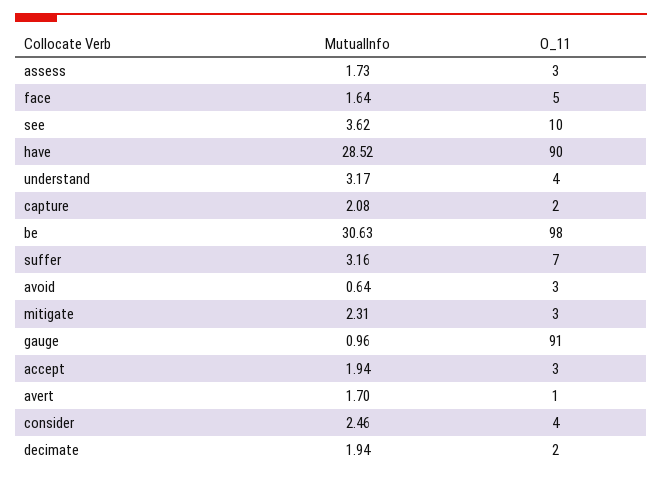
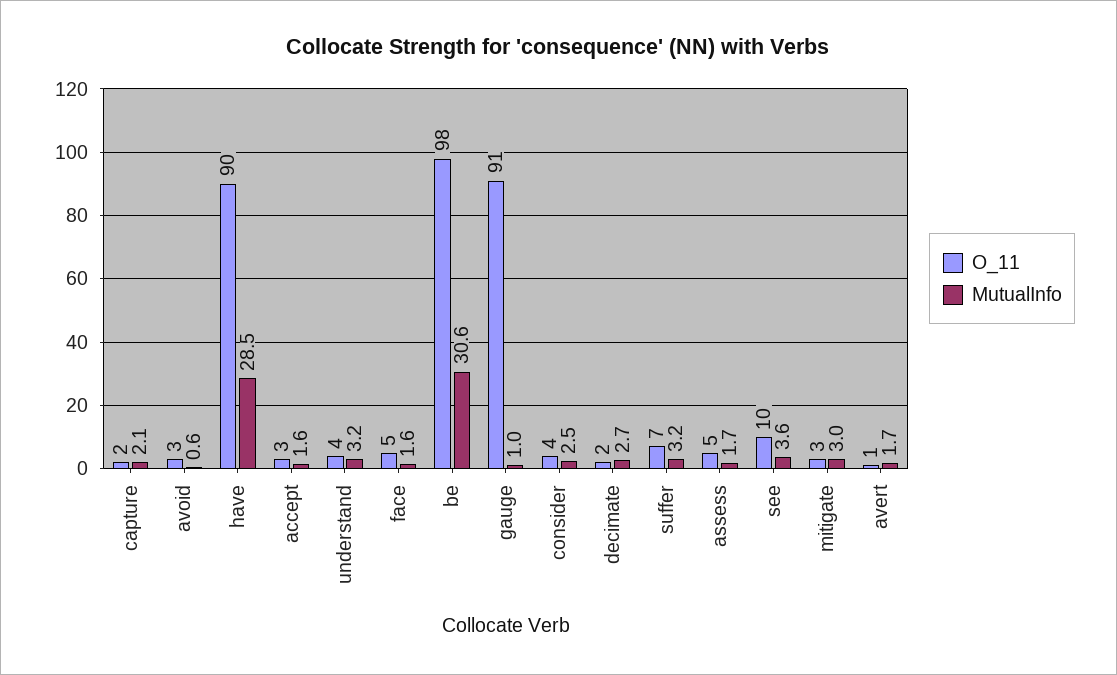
  {
    "MutualInfo": {
      "assess": 1.73,
      "face": 1.64,
      "see": 3.62,
      "have": 28.52,
      "understand": 3.17,
      "capture": 2.08,
      "be": 30.63,
      "suffer": 3.16,
      "avoid": 0.64,
-     "mitigate": 2.31,
+     "mitigate": 3,
      "gauge": 0.96,
-     "accept": 1.94,
+     "accept": 1.6,
      "avert": 1.7,
      "consider": 2.46,
-     "decimate": 1.94
+     "decimate": 2.7
    },
    "O_11": {
-     "assess": 3,
+     "assess": 5,
      "face": 5,
      "see": 10,
      "have": 90,
      "understand": 4,
      "capture": 2,
      "be": 98,
      "suffer": 7,
      "avoid": 3,
      "mitigate": 3,
      "gauge": 91,
      "accept": 3,
      "avert": 1,
      "consider": 4,
      "decimate": 2
    }
  }

